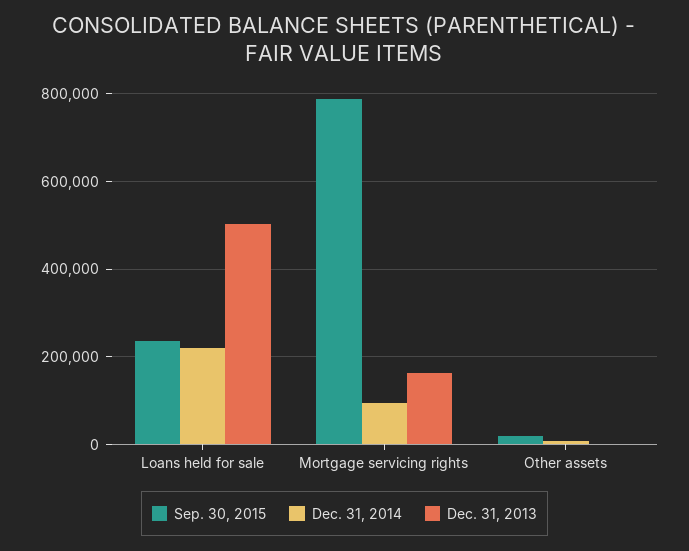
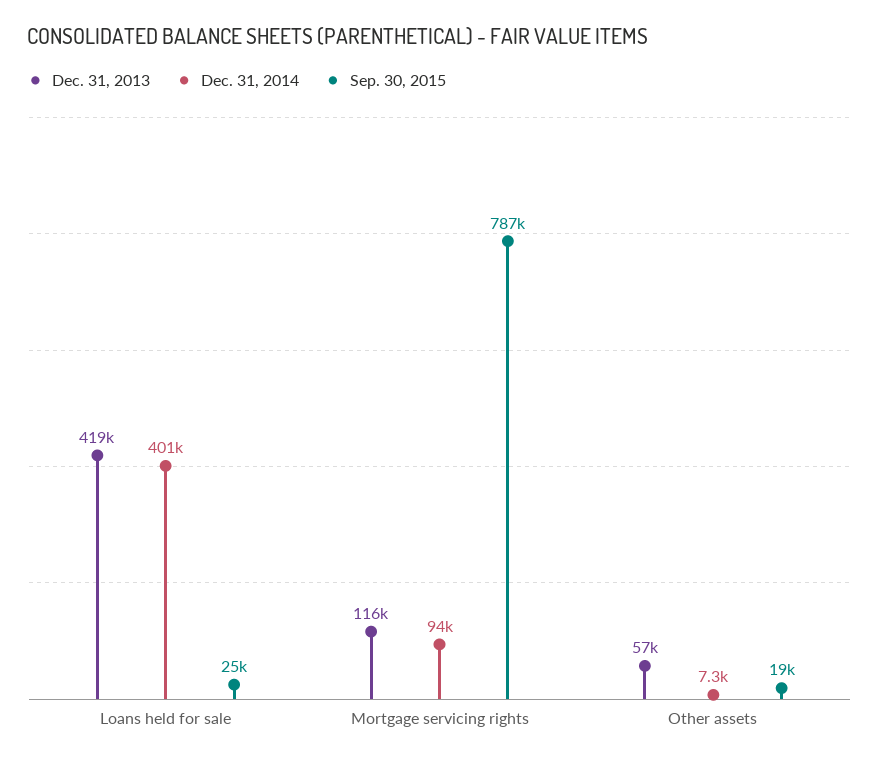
  {
    "Sep. 30, 2015": {
-     "Loans held for sale": 240000,
+     "Loans held for sale": 25000,
      "Mortgage servicing rights": 787000,
      "Other assets": 19000
    },
    "Dec. 31, 2014": {
-     "Loans held for sale": 220000,
+     "Loans held for sale": 401000,
      "Mortgage servicing rights": 94000,
      "Other assets": 7300
    },
    "Dec. 31, 2013": {
-     "Loans held for sale": 500000,
+     "Loans held for sale": 419000,
-     "Mortgage servicing rights": 160000,
+     "Mortgage servicing rights": 116000,
-     "Other assets": 0
+     "Other assets": 57000
    }
  }

